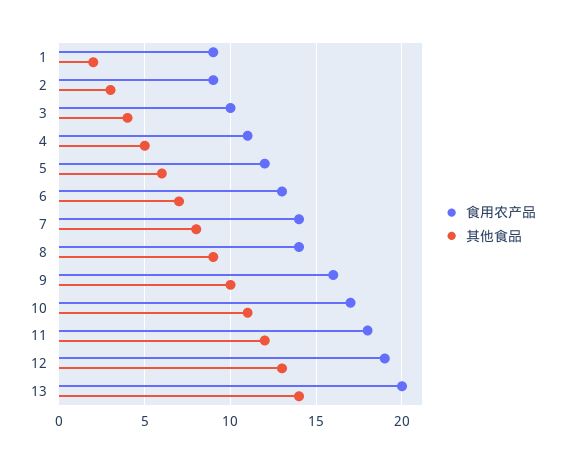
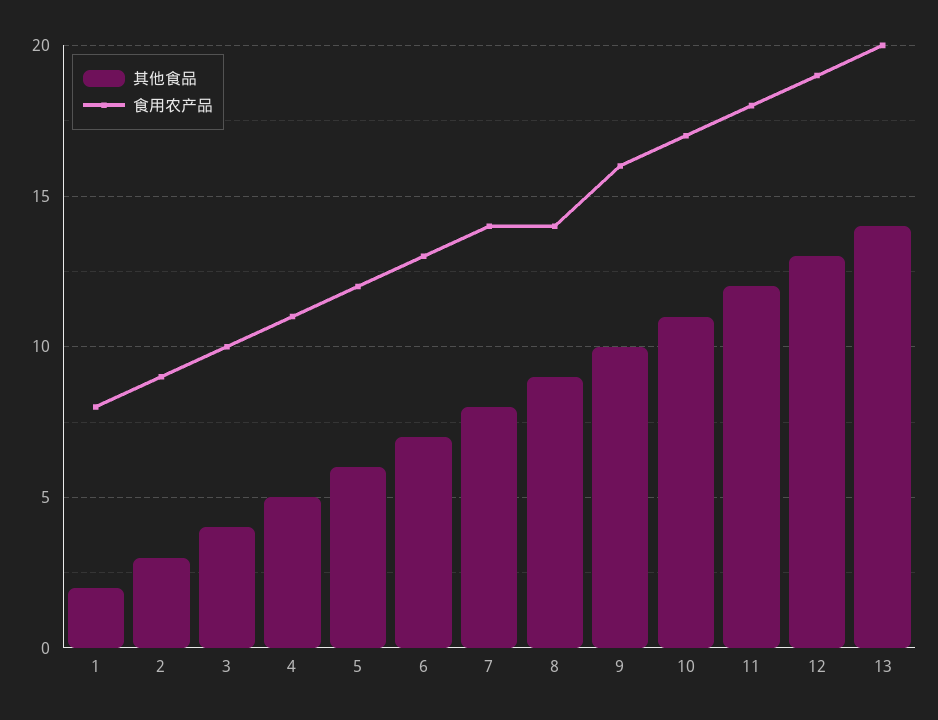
  {
    "食用农产品": {
-     "1": 9,
+     "1": 8,
      "2": 9,
      "3": 10,
      "4": 11,
      "5": 12,
      "6": 13,
      "7": 14,
      "8": 14,
      "9": 16,
      "10": 17,
      "11": 18,
      "12": 19,
      "13": 20
    },
    "其他食品": {
      "1": 2,
      "2": 3,
      "3": 4,
      "4": 5,
      "5": 6,
      "6": 7,
      "7": 8,
      "8": 9,
      "9": 10,
      "10": 11,
      "11": 12,
      "12": 13,
      "13": 14
    }
  }

